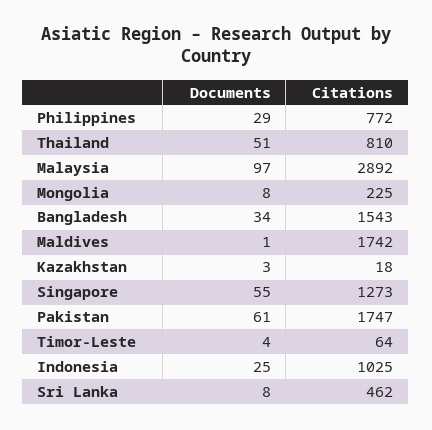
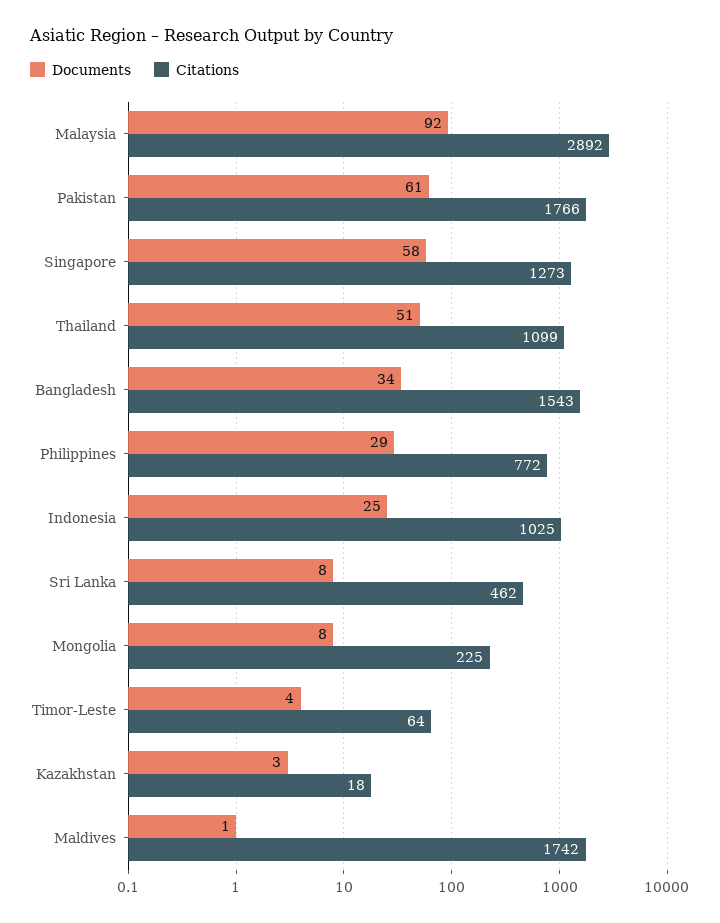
  {
    "Documents": {
      "Philippines": 29,
      "Thailand": 51,
-     "Malaysia": 97,
+     "Malaysia": 92,
      "Mongolia": 8,
      "Bangladesh": 34,
      "Maldives": 1,
      "Kazakhstan": 3,
-     "Singapore": 55,
+     "Singapore": 58,
      "Pakistan": 61,
      "Timor-Leste": 4,
      "Indonesia": 25,
      "Sri Lanka": 8
    },
    "Citations": {
      "Philippines": 772,
-     "Thailand": 810,
+     "Thailand": 1099,
      "Malaysia": 2892,
      "Mongolia": 225,
      "Bangladesh": 1543,
      "Maldives": 1742,
      "Kazakhstan": 18,
      "Singapore": 1273,
-     "Pakistan": 1747,
+     "Pakistan": 1766,
      "Timor-Leste": 64,
      "Indonesia": 1025,
      "Sri Lanka": 462
    }
  }

